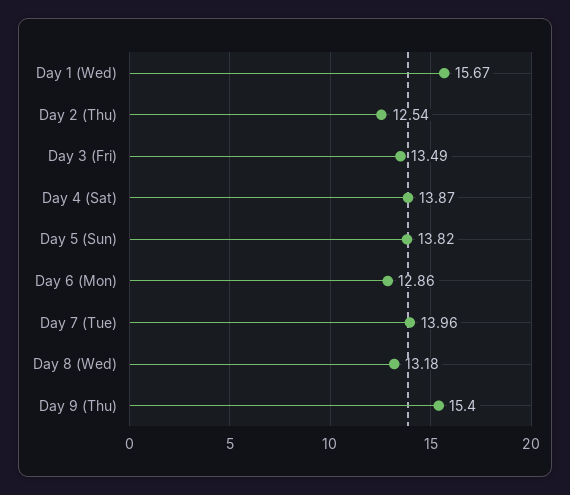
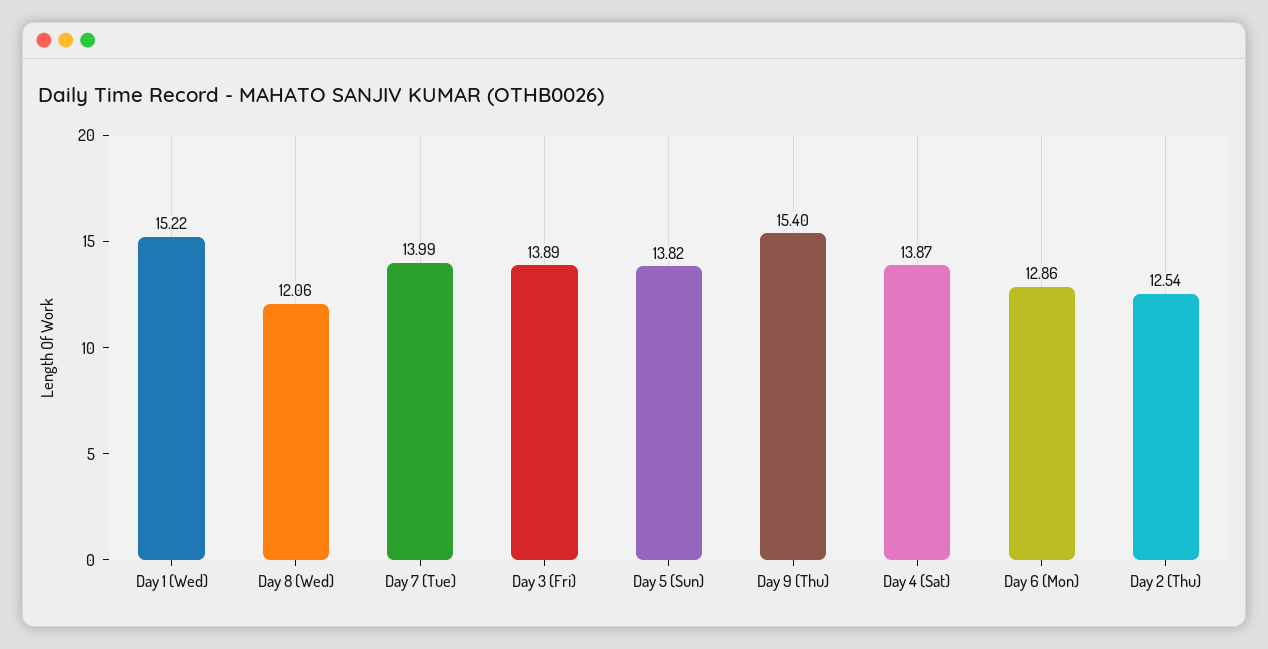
  {
-   "Day 1 (Wed)": 15.67,
+   "Day 1 (Wed)": 15.22,
    "Day 2 (Thu)": 12.54,
-   "Day 3 (Fri)": 13.49,
+   "Day 3 (Fri)": 13.89,
    "Day 4 (Sat)": 13.87,
    "Day 5 (Sun)": 13.82,
    "Day 6 (Mon)": 12.86,
-   "Day 7 (Tue)": 13.96,
+   "Day 7 (Tue)": 13.99,
-   "Day 8 (Wed)": 13.18,
+   "Day 8 (Wed)": 12.06,
    "Day 9 (Thu)": 15.4
  }

